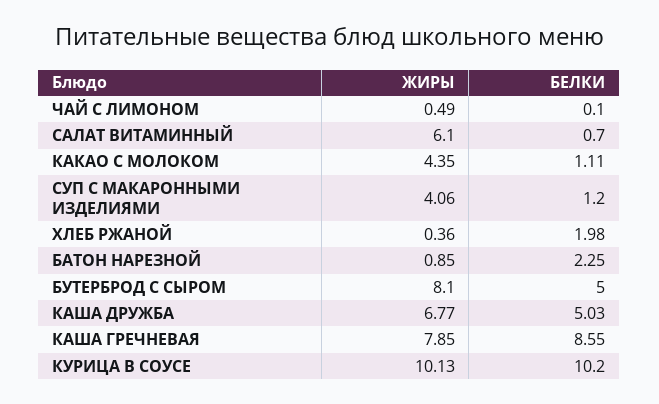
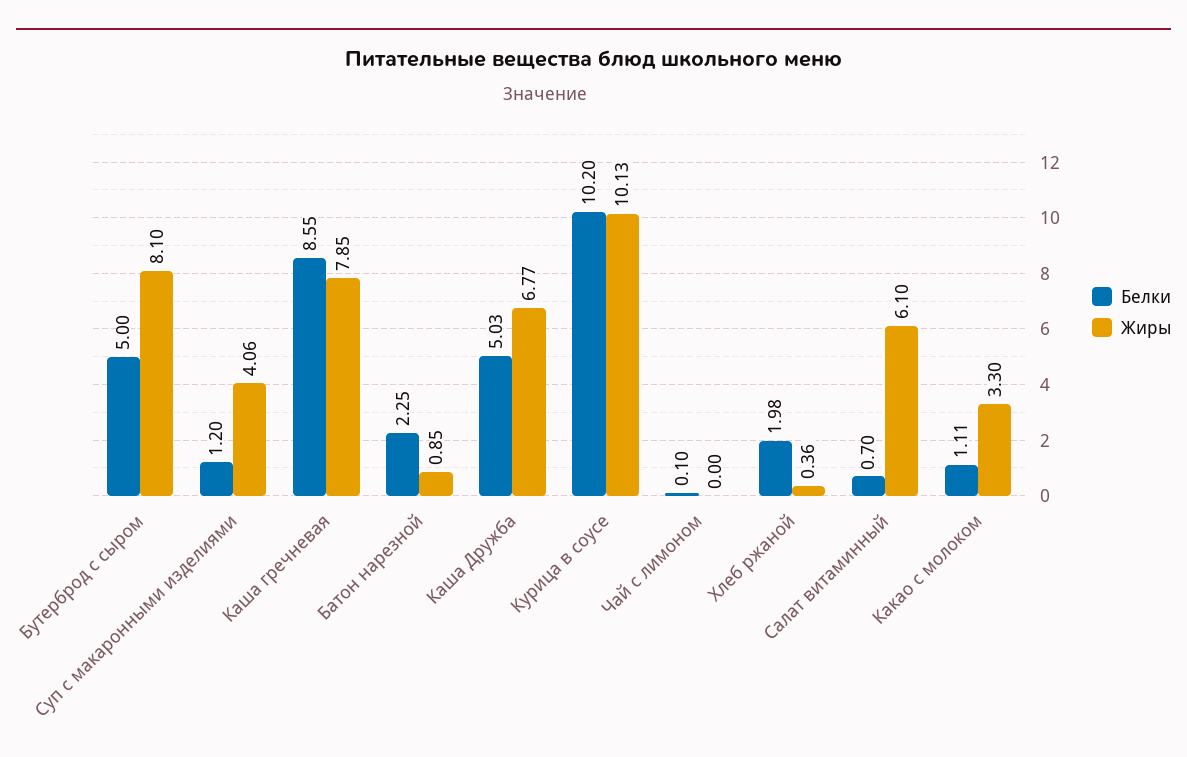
  {
    "ЖИРЫ": {
-     "ЧАЙ С ЛИМОНОМ": 0.49,
+     "ЧАЙ С ЛИМОНОМ": 0,
      "САЛАТ ВИТАМИННЫЙ": 6.1,
-     "КАКАО С МОЛОКОМ": 4.35,
+     "КАКАО С МОЛОКОМ": 3.3,
      "СУП С МАКАРОННЫМИ ИЗДЕЛИЯМИ": 4.06,
      "ХЛЕБ РЖАНОЙ": 0.36,
      "БАТОН НАРЕЗНОЙ": 0.85,
      "БУТЕРБРОД С СЫРОМ": 8.1,
      "КАША ДРУЖБА": 6.77,
      "КАША ГРЕЧНЕВАЯ": 7.85,
      "КУРИЦА В СОУСЕ": 10.13
    },
    "БЕЛКИ": {
      "ЧАЙ С ЛИМОНОМ": 0.1,
      "САЛАТ ВИТАМИННЫЙ": 0.7,
      "КАКАО С МОЛОКОМ": 1.11,
      "СУП С МАКАРОННЫМИ ИЗДЕЛИЯМИ": 1.2,
      "ХЛЕБ РЖАНОЙ": 1.98,
      "БАТОН НАРЕЗНОЙ": 2.25,
      "БУТЕРБРОД С СЫРОМ": 5,
      "КАША ДРУЖБА": 5.03,
      "КАША ГРЕЧНЕВАЯ": 8.55,
      "КУРИЦА В СОУСЕ": 10.2
    }
  }

